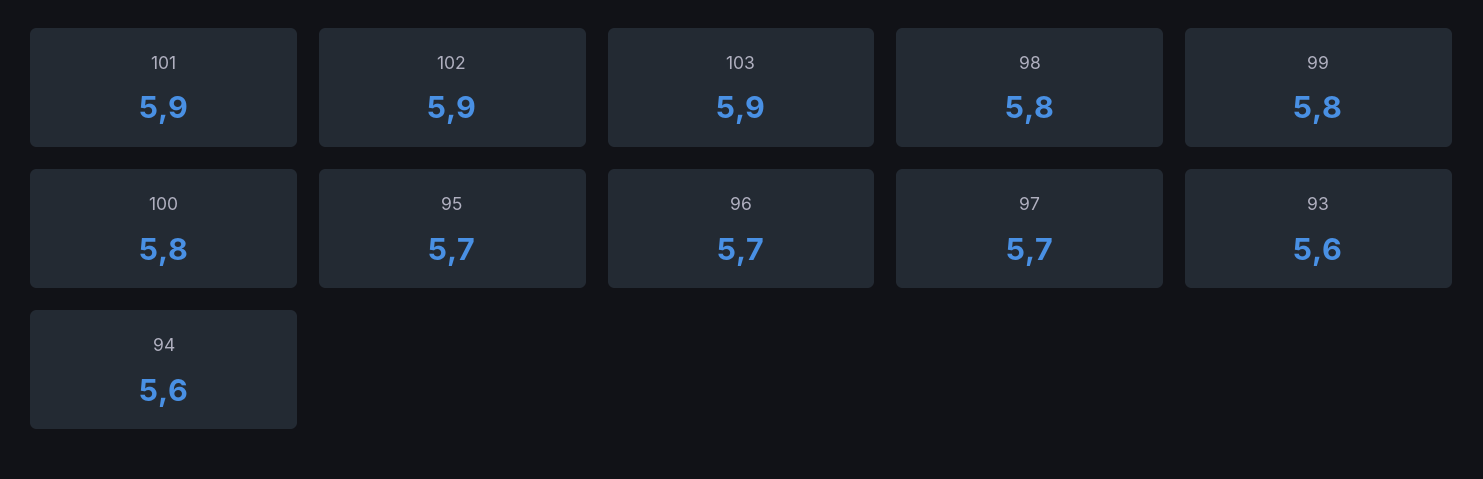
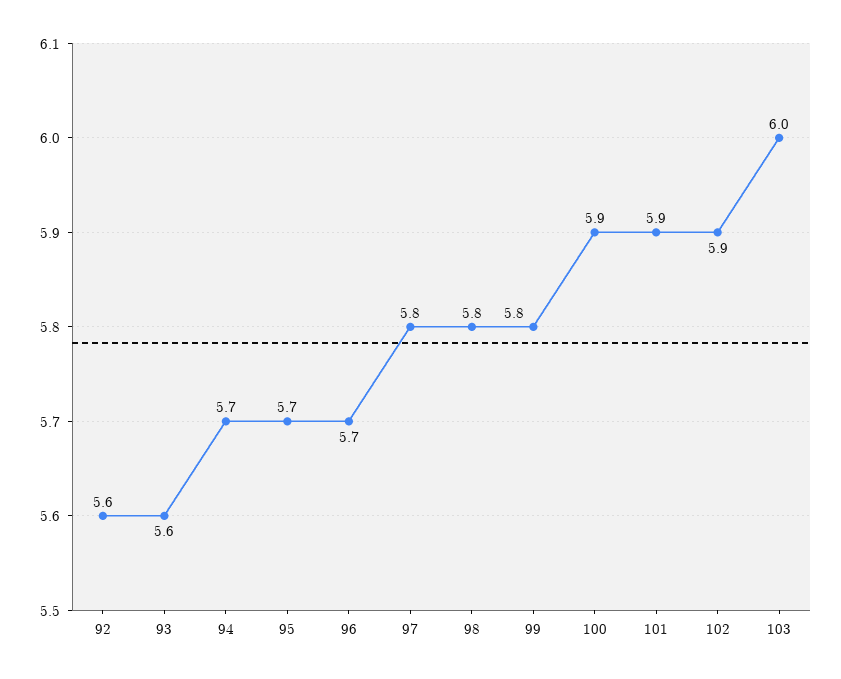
  {
    "101": 5.9,
    "102": 5.9,
-   "103": 5.9,
+   "103": 6,
    "98": 5.8,
    "99": 5.8,
-   "100": 5.8,
+   "100": 5.9,
    "95": 5.7,
    "96": 5.7,
-   "97": 5.7,
+   "97": 5.8,
    "93": 5.6,
-   "94": 5.6
+   "94": 5.7,
+   "92": 5.6
  }

